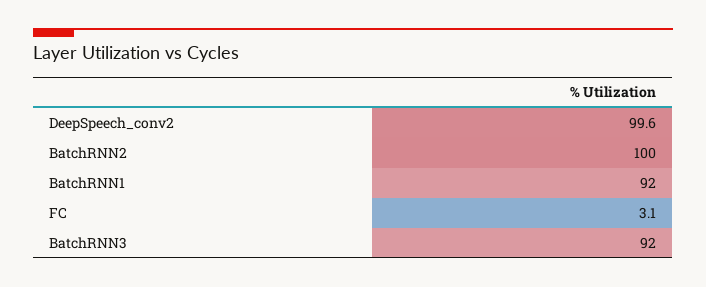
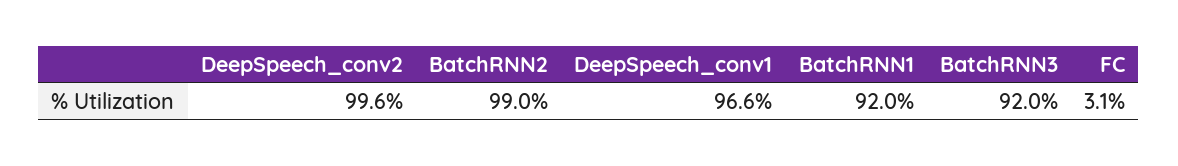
  {
    "DeepSpeech_conv2": 99.6,
-   "BatchRNN2": 100,
+   "BatchRNN2": 99,
    "BatchRNN1": 92,
    "FC": 3.1,
-   "BatchRNN3": 92
+   "BatchRNN3": 92,
+   "DeepSpeech_conv1": 96.6
  }

